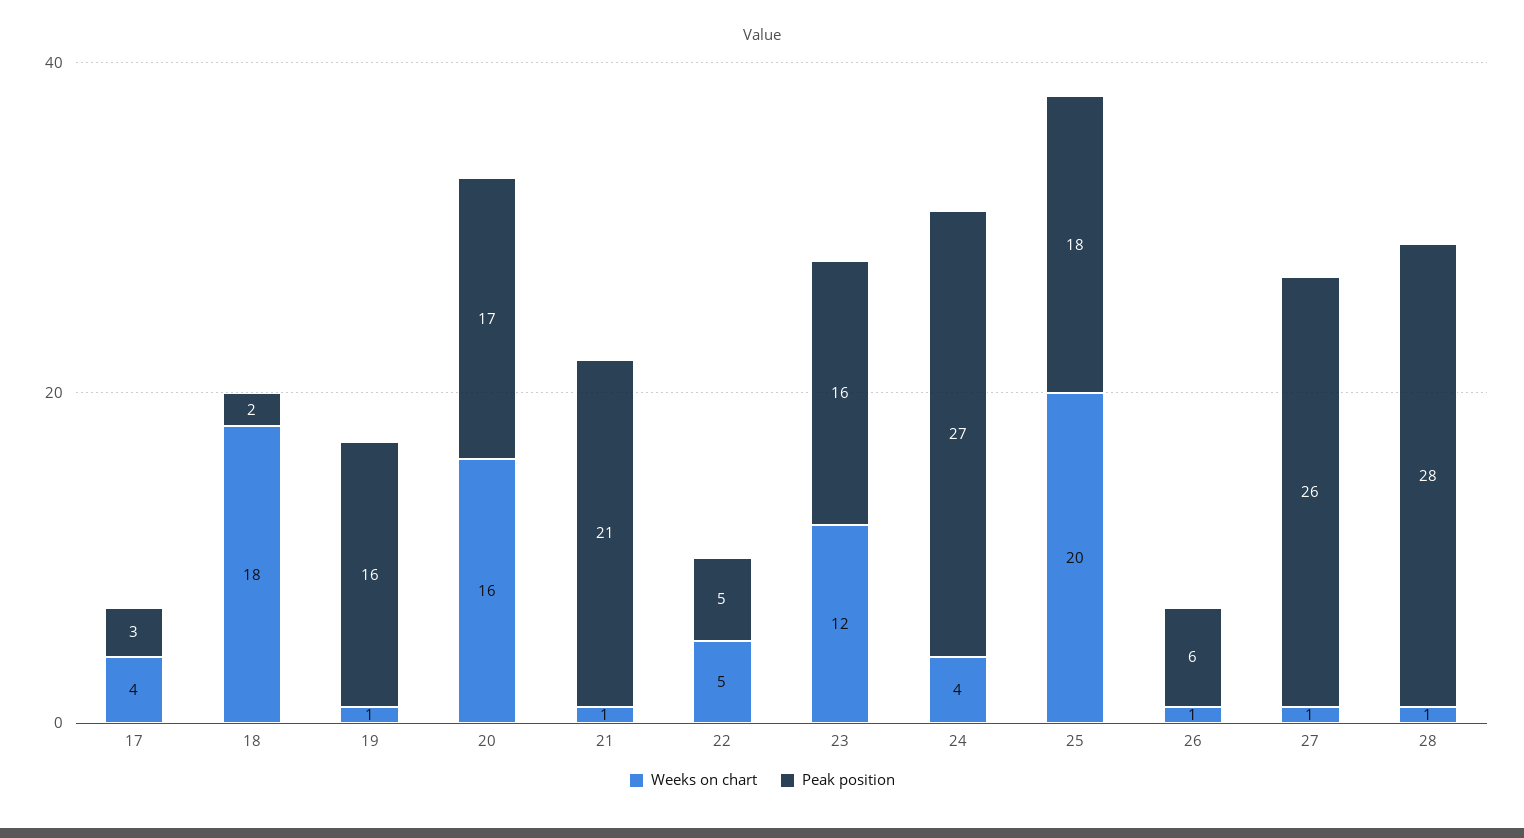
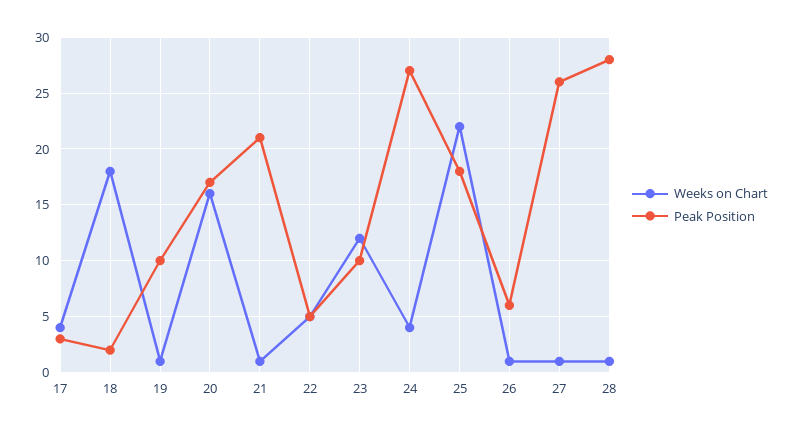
  {
    "Weeks on chart": {
      "17": 4,
      "18": 18,
      "19": 1,
      "20": 16,
      "21": 1,
      "22": 5,
      "23": 12,
      "24": 4,
-     "25": 20,
+     "25": 22,
      "26": 1,
      "27": 1,
      "28": 1
    },
    "Peak position": {
      "17": 3,
      "18": 2,
-     "19": 16,
+     "19": 10,
      "20": 17,
      "21": 21,
      "22": 5,
-     "23": 16,
+     "23": 10,
      "24": 27,
      "25": 18,
      "26": 6,
      "27": 26,
      "28": 28
    }
  }

